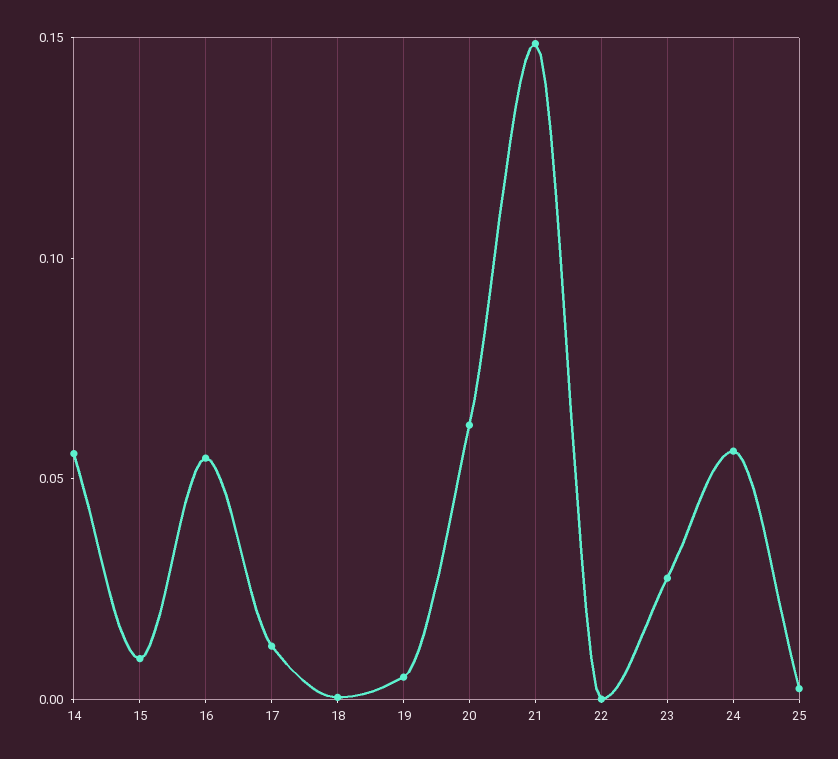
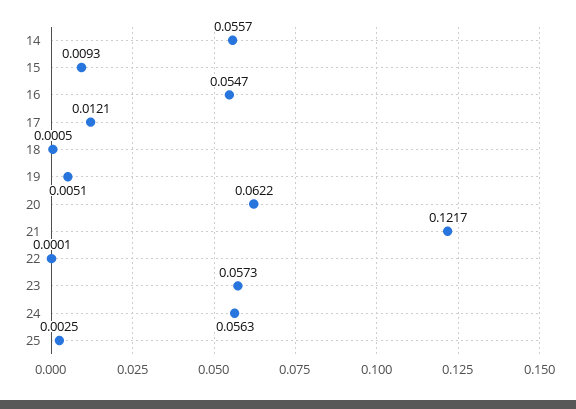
  {
    "14": 0.0557,
    "15": 0.0093,
    "16": 0.0547,
    "17": 0.0121,
    "18": 0.0005,
    "19": 0.0051,
    "20": 0.0622,
-   "21": 0.15,
+   "21": 0.1217,
    "22": 0.0001,
-   "23": 0.03,
+   "23": 0.0573,
    "24": 0.0563,
    "25": 0.0025
  }

